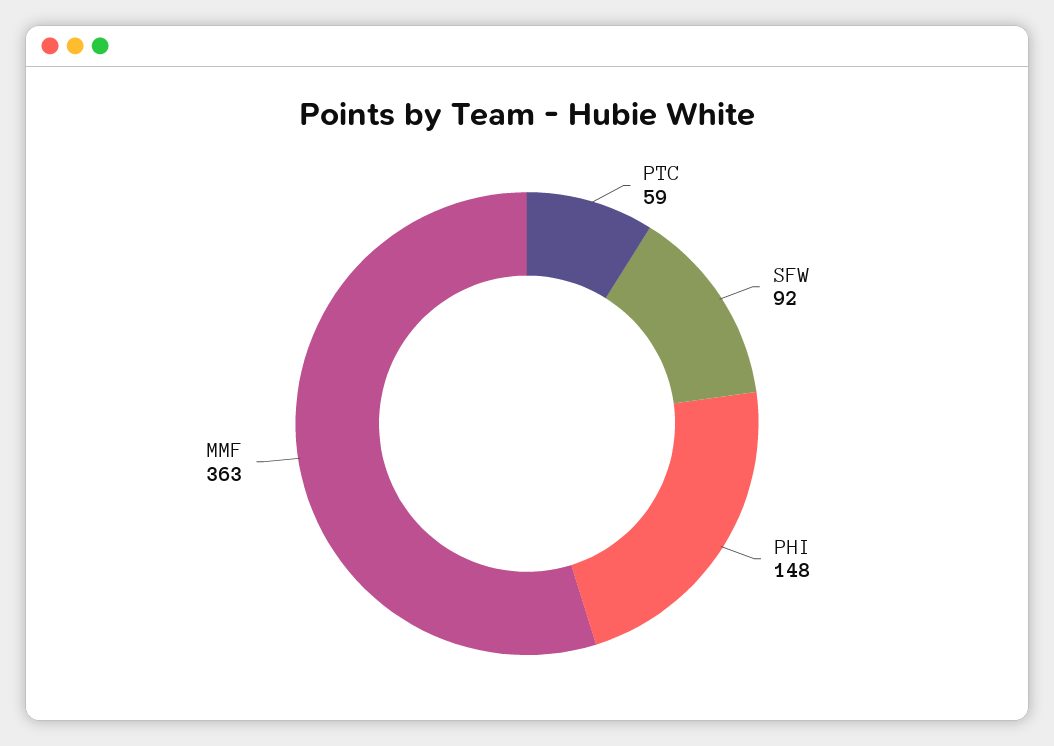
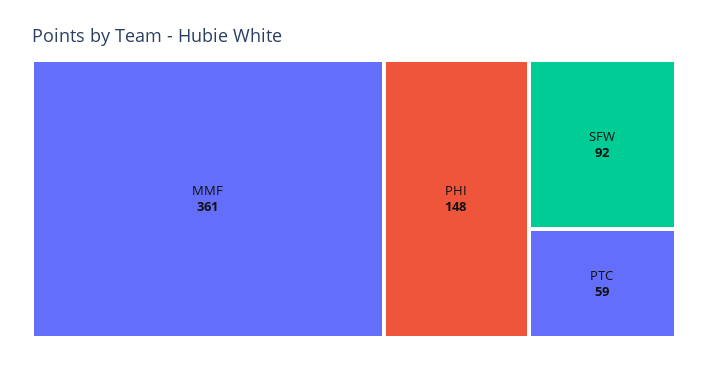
  {
    "PTC": 59,
    "SFW": 92,
    "PHI": 148,
-   "MMF": 363
+   "MMF": 361
  }

